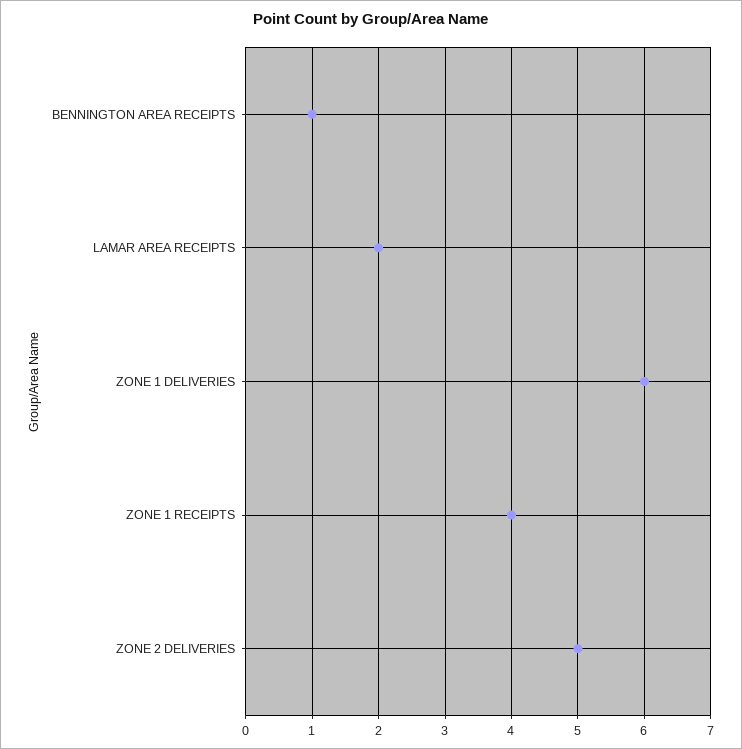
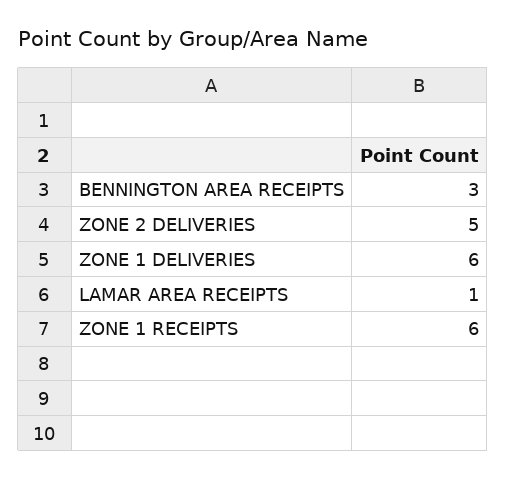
  {
-   "BENNINGTON AREA RECEIPTS": 1,
+   "BENNINGTON AREA RECEIPTS": 3,
-   "LAMAR AREA RECEIPTS": 2,
+   "LAMAR AREA RECEIPTS": 1,
    "ZONE 1 DELIVERIES": 6,
-   "ZONE 1 RECEIPTS": 4,
+   "ZONE 1 RECEIPTS": 6,
    "ZONE 2 DELIVERIES": 5
  }

